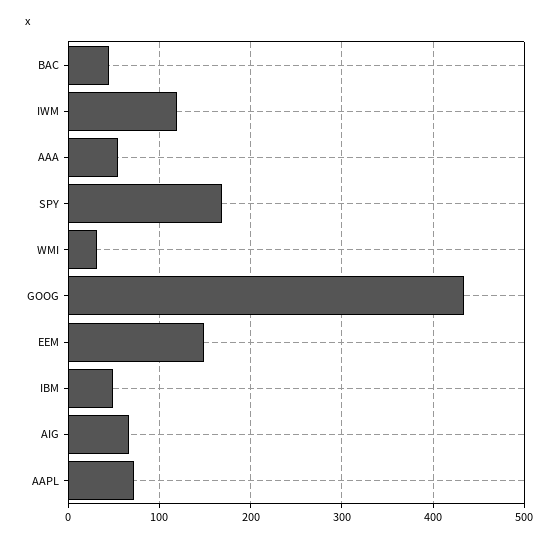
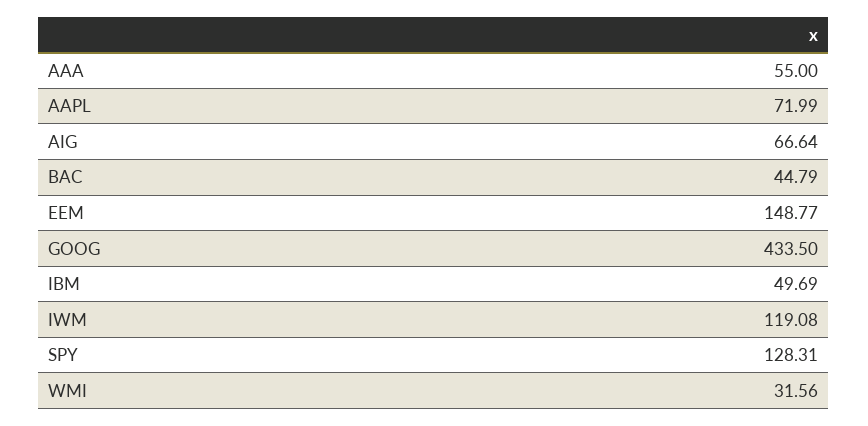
  {
    "BAC": 44.79,
    "IWM": 119.08,
    "AAA": 55,
-   "SPY": 170,
+   "SPY": 128.31,
    "WMI": 31.56,
    "GOOG": 433.5,
    "EEM": 148.77,
    "IBM": 49.69,
    "AIG": 66.64,
    "AAPL": 71.99
  }

